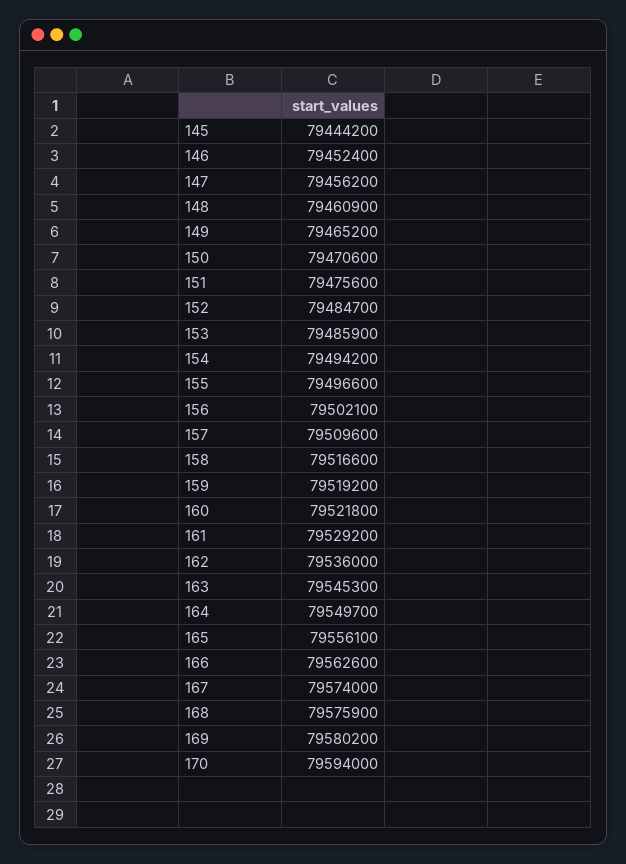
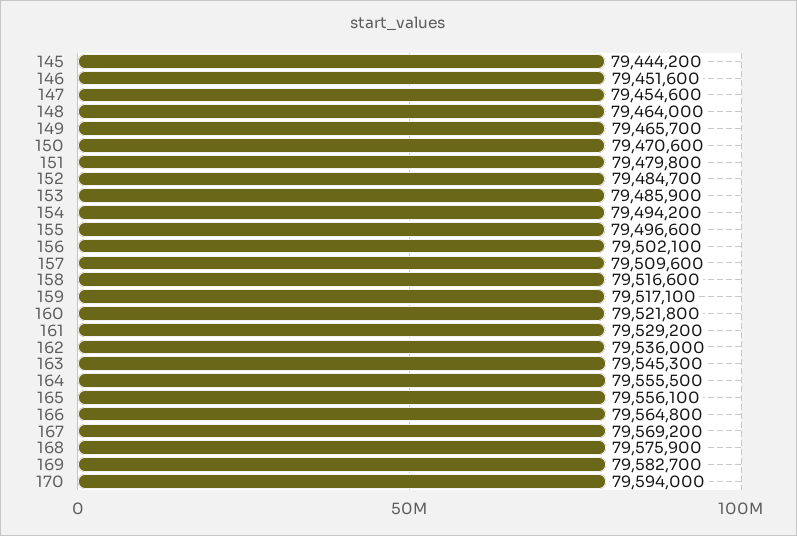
  {
    "145": 79444200,
-   "146": 79452400,
+   "146": 79451600,
-   "147": 79456200,
+   "147": 79454600,
-   "148": 79460900,
+   "148": 79464000,
-   "149": 79465200,
+   "149": 79465700,
    "150": 79470600,
-   "151": 79475600,
+   "151": 79479800,
    "152": 79484700,
    "153": 79485900,
    "154": 79494200,
    "155": 79496600,
    "156": 79502100,
    "157": 79509600,
    "158": 79516600,
-   "159": 79519200,
+   "159": 79517100,
    "160": 79521800,
    "161": 79529200,
    "162": 79536000,
    "163": 79545300,
-   "164": 79549700,
+   "164": 79555500,
    "165": 79556100,
-   "166": 79562600,
+   "166": 79564800,
-   "167": 79574000,
+   "167": 79569200,
    "168": 79575900,
-   "169": 79580200,
+   "169": 79582700,
    "170": 79594000
  }

